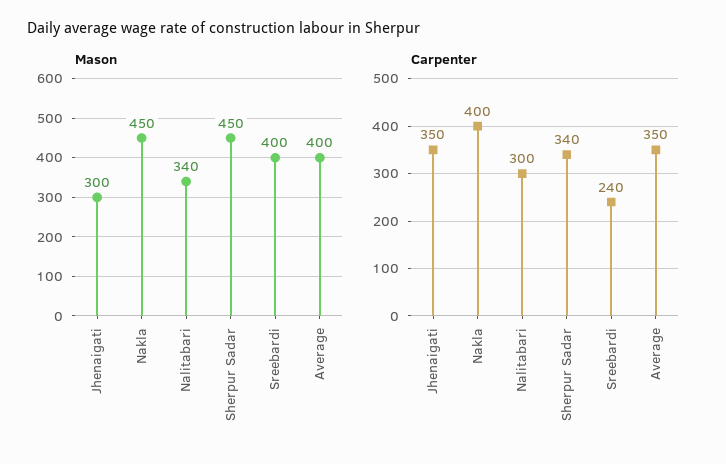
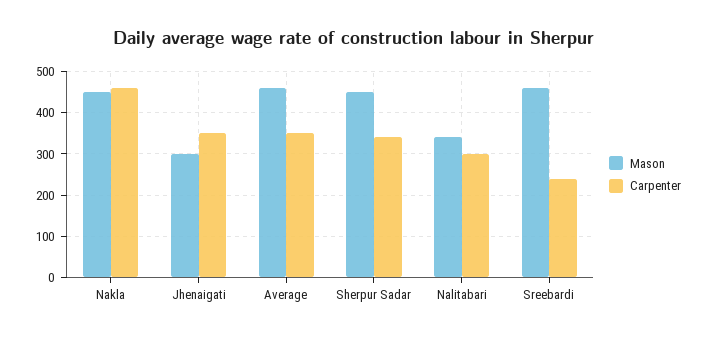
  {
    "Mason": {
      "Jhenaigati": 300,
      "Nakla": 450,
      "Nalitabari": 340,
      "Sherpur Sadar": 450,
-     "Sreebardi": 400,
+     "Sreebardi": 460,
-     "Average": 400
+     "Average": 460
    },
    "Carpenter": {
      "Jhenaigati": 350,
-     "Nakla": 400,
+     "Nakla": 460,
      "Nalitabari": 300,
      "Sherpur Sadar": 340,
      "Sreebardi": 240,
      "Average": 350
    }
  }

